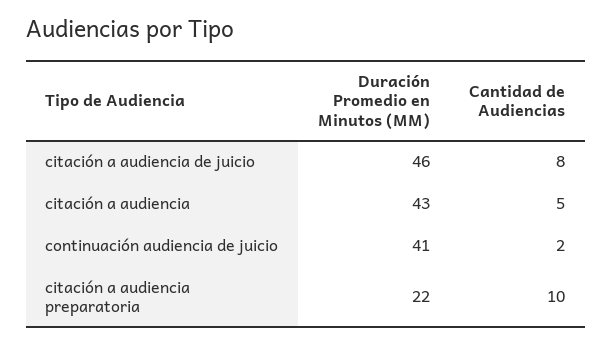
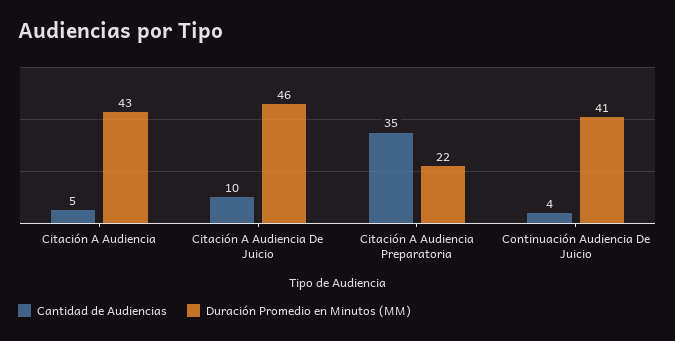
  {
    "Duración Promedio en Minutos (MM)": {
      "citación a audiencia de juicio": 46,
      "citación a audiencia": 43,
      "continuación audiencia de juicio": 41,
      "citación a audiencia preparatoria": 22
    },
    "Cantidad de Audiencias": {
-     "citación a audiencia de juicio": 8,
+     "citación a audiencia de juicio": 10,
      "citación a audiencia": 5,
-     "continuación audiencia de juicio": 2,
+     "continuación audiencia de juicio": 4,
-     "citación a audiencia preparatoria": 10
+     "citación a audiencia preparatoria": 35
    }
  }

